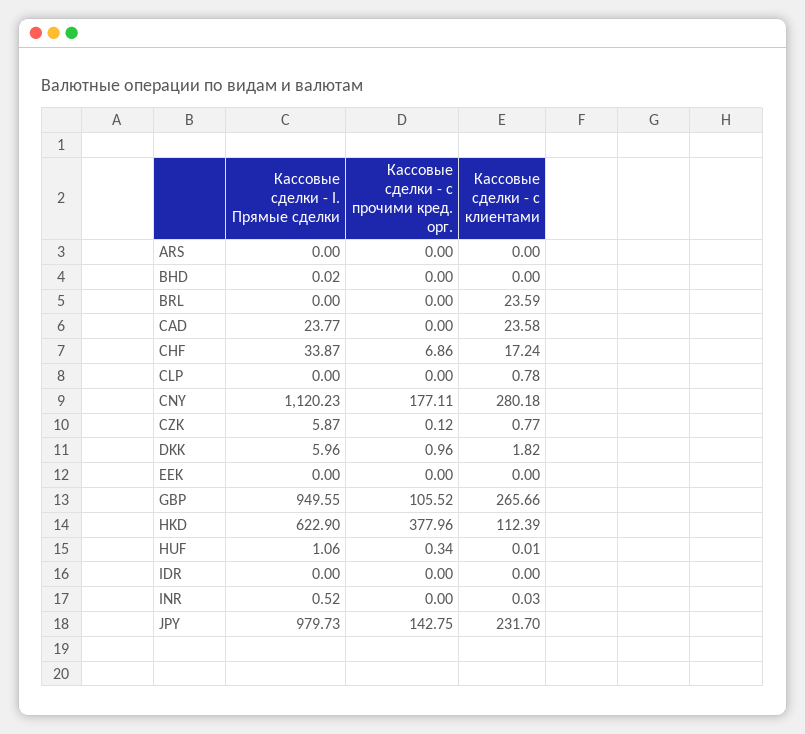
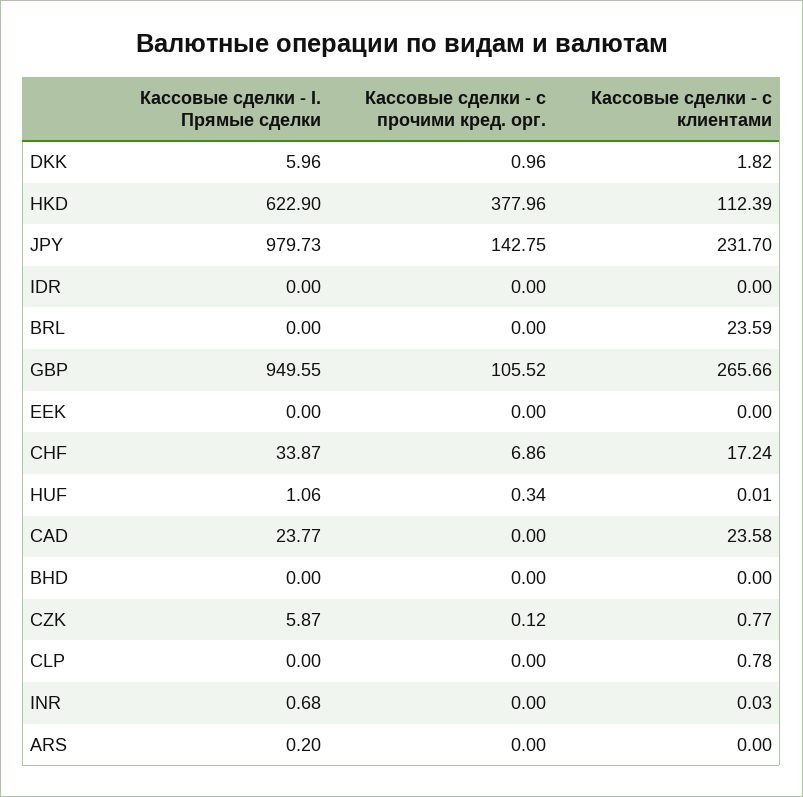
  {
    "Кассовые сделки - I. Прямые сделки": {
-     "ARS": 0,
+     "ARS": 0.2,
-     "BHD": 0.02,
+     "BHD": 0,
      "BRL": 0,
      "CAD": 23.77,
      "CHF": 33.87,
      "CLP": 0,
-     "CNY": 1120.23,
      "CZK": 5.87,
      "DKK": 5.96,
      "EEK": 0,
      "GBP": 949.55,
      "HKD": 622.9,
      "HUF": 1.06,
      "IDR": 0,
-     "INR": 0.52,
+     "INR": 0.68,
      "JPY": 979.73
    },
    "Кассовые сделки - с прочими кред. орг.": {
      "ARS": 0,
      "BHD": 0,
      "BRL": 0,
      "CAD": 0,
      "CHF": 6.86,
      "CLP": 0,
-     "CNY": 177.11,
      "CZK": 0.12,
      "DKK": 0.96,
      "EEK": 0,
      "GBP": 105.52,
      "HKD": 377.96,
      "HUF": 0.34,
      "IDR": 0,
      "INR": 0,
      "JPY": 142.75
    },
    "Кассовые сделки - с клиентами": {
      "ARS": 0,
      "BHD": 0,
      "BRL": 23.59,
      "CAD": 23.58,
      "CHF": 17.24,
      "CLP": 0.78,
-     "CNY": 280.18,
      "CZK": 0.77,
      "DKK": 1.82,
      "EEK": 0,
      "GBP": 265.66,
      "HKD": 112.39,
      "HUF": 0.01,
      "IDR": 0,
      "INR": 0.03,
      "JPY": 231.7
    }
  }

